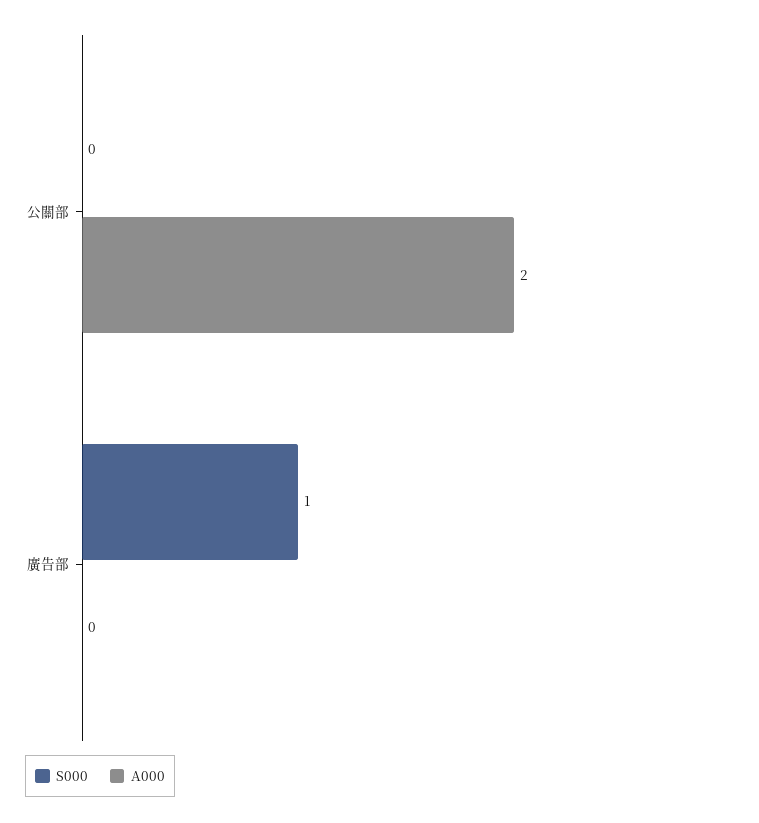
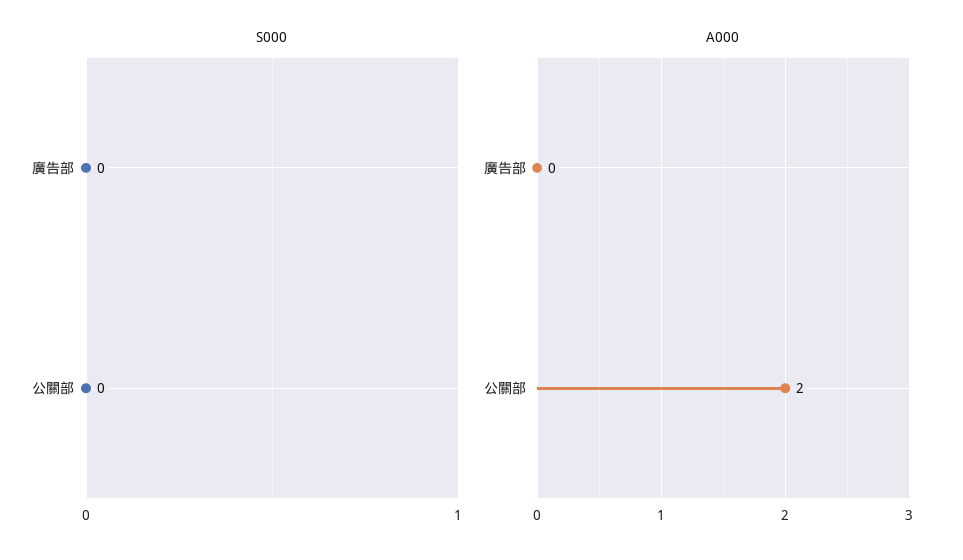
  {
    "S000": {
      "公關部": 0,
-     "廣告部": 1
+     "廣告部": 0
    },
    "A000": {
      "公關部": 2,
      "廣告部": 0
    }
  }

